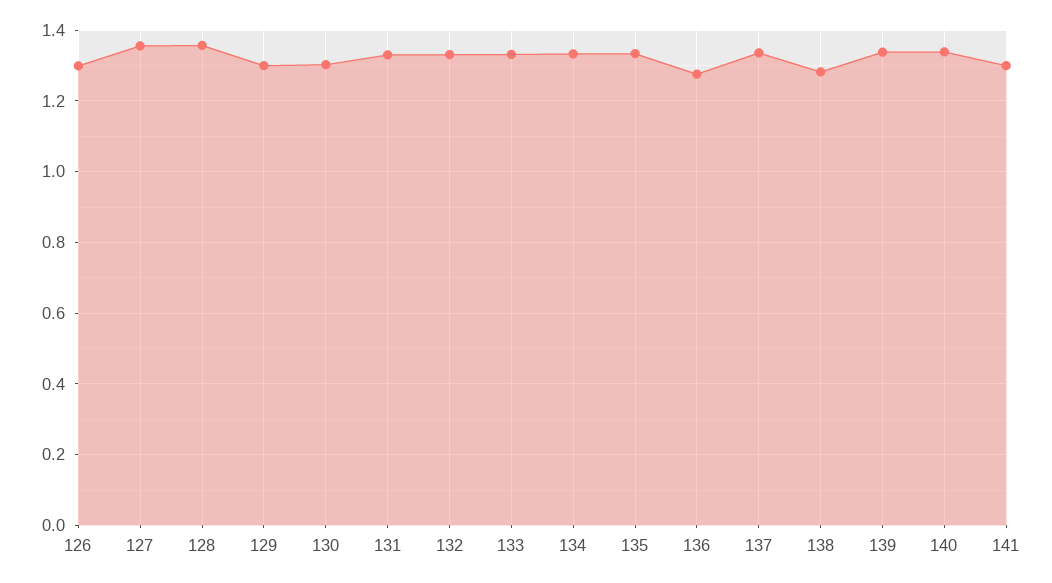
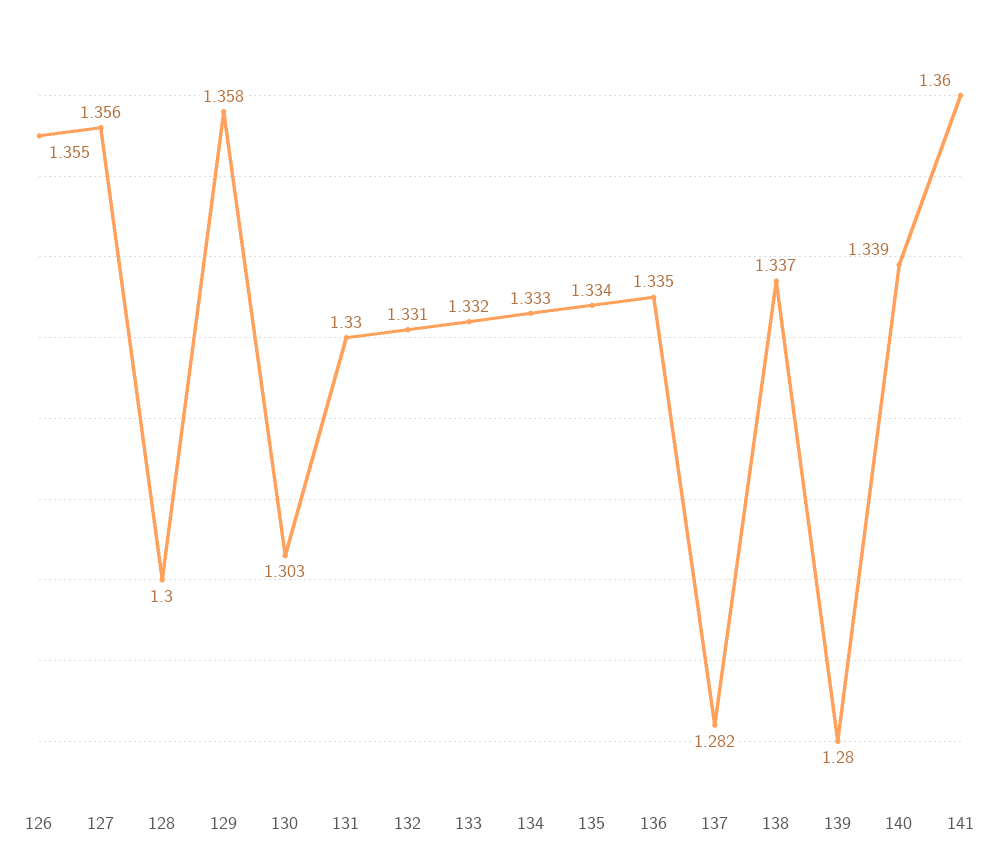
  {
-   "126": 1.3,
+   "126": 1.355,
    "127": 1.356,
-   "128": 1.36,
+   "128": 1.3,
-   "129": 1.3,
+   "129": 1.358,
    "130": 1.303,
    "131": 1.33,
    "132": 1.331,
    "133": 1.332,
    "134": 1.333,
    "135": 1.334,
-   "136": 1.28,
+   "136": 1.335,
-   "137": 1.34,
+   "137": 1.282,
-   "138": 1.28,
+   "138": 1.337,
-   "139": 1.34,
+   "139": 1.28,
    "140": 1.339,
-   "141": 1.3
+   "141": 1.36
  }

